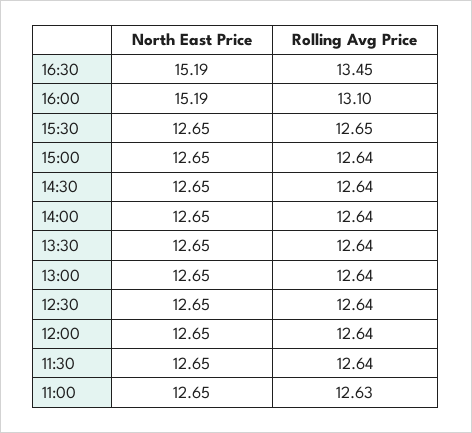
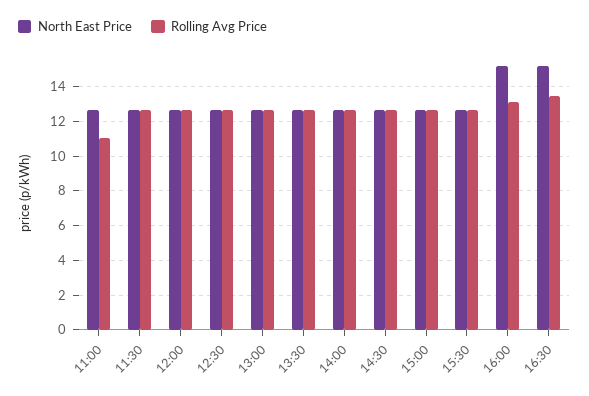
  {
    "North East Price": {
      "16:30": 15.19,
      "16:00": 15.19,
      "15:30": 12.65,
      "15:00": 12.65,
      "14:30": 12.65,
      "14:00": 12.65,
      "13:30": 12.65,
      "13:00": 12.65,
      "12:30": 12.65,
      "12:00": 12.65,
      "11:30": 12.65,
      "11:00": 12.65
    },
    "Rolling Avg Price": {
      "16:30": 13.45,
      "16:00": 13.1,
      "15:30": 12.65,
      "15:00": 12.64,
      "14:30": 12.64,
      "14:00": 12.64,
      "13:30": 12.64,
      "13:00": 12.64,
      "12:30": 12.64,
      "12:00": 12.64,
      "11:30": 12.64,
-     "11:00": 12.63
+     "11:00": 11
    }
  }

